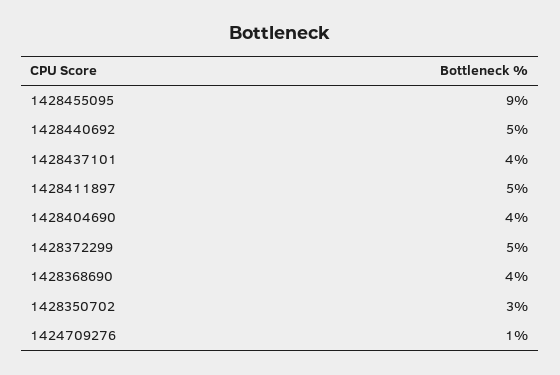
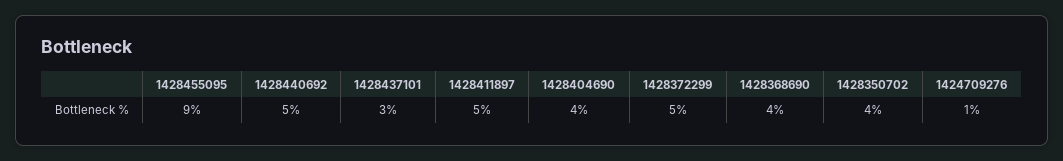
  {
    "1428455095": 9,
    "1428440692": 5,
-   "1428437101": 4,
+   "1428437101": 3,
    "1428411897": 5,
    "1428404690": 4,
    "1428372299": 5,
    "1428368690": 4,
-   "1428350702": 3,
+   "1428350702": 4,
    "1424709276": 1
  }

